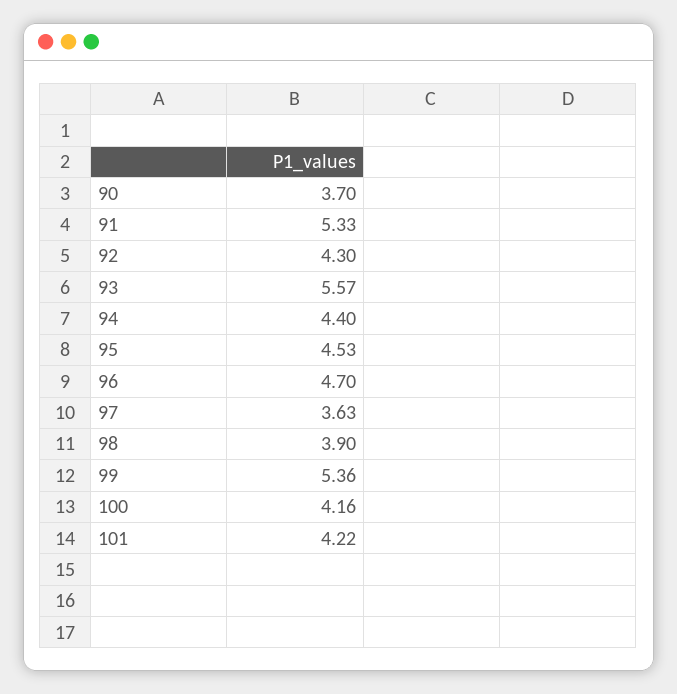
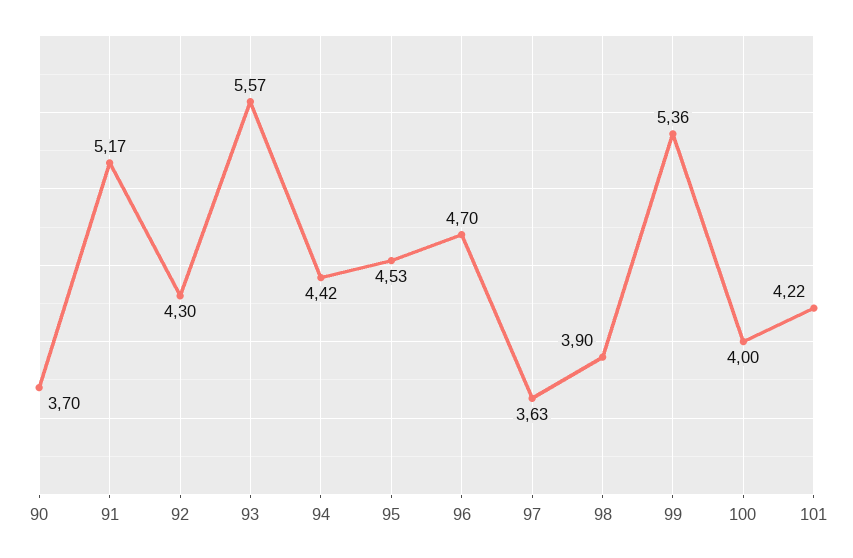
  {
    "90": 3.7,
-   "91": 5.33,
+   "91": 5.17,
    "92": 4.3,
    "93": 5.57,
-   "94": 4.4,
+   "94": 4.42,
    "95": 4.53,
    "96": 4.7,
    "97": 3.63,
    "98": 3.9,
    "99": 5.36,
-   "100": 4.16,
+   "100": 4,
    "101": 4.22
  }

